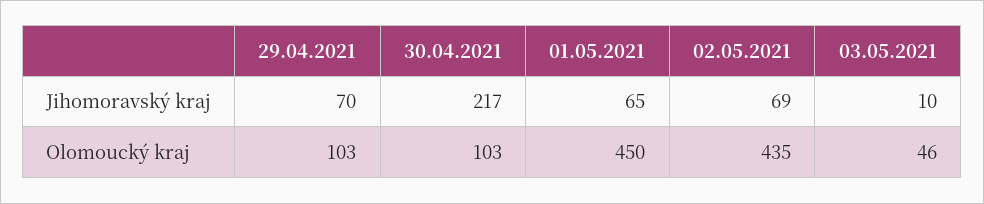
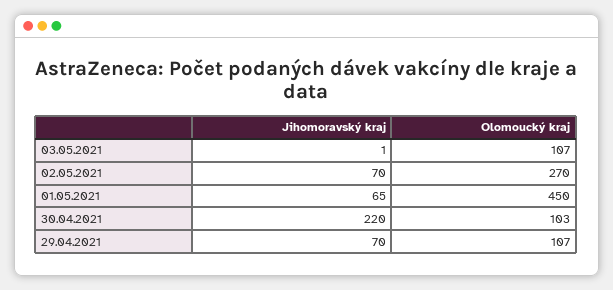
  {
    "29.04.2021": {
      "Jihomoravský kraj": 70,
-     "Olomoucký kraj": 103
+     "Olomoucký kraj": 107
    },
    "30.04.2021": {
-     "Jihomoravský kraj": 217,
+     "Jihomoravský kraj": 220,
      "Olomoucký kraj": 103
    },
    "01.05.2021": {
      "Jihomoravský kraj": 65,
      "Olomoucký kraj": 450
    },
    "02.05.2021": {
-     "Jihomoravský kraj": 69,
+     "Jihomoravský kraj": 70,
-     "Olomoucký kraj": 435
+     "Olomoucký kraj": 270
    },
    "03.05.2021": {
-     "Jihomoravský kraj": 10,
+     "Jihomoravský kraj": 1,
-     "Olomoucký kraj": 46
+     "Olomoucký kraj": 107
    }
  }

